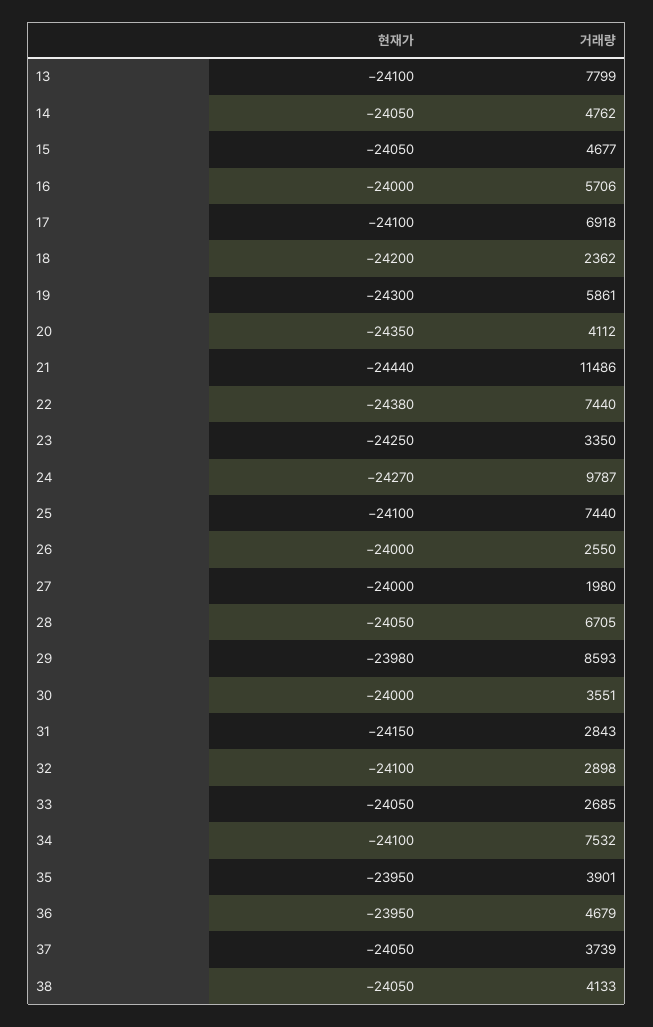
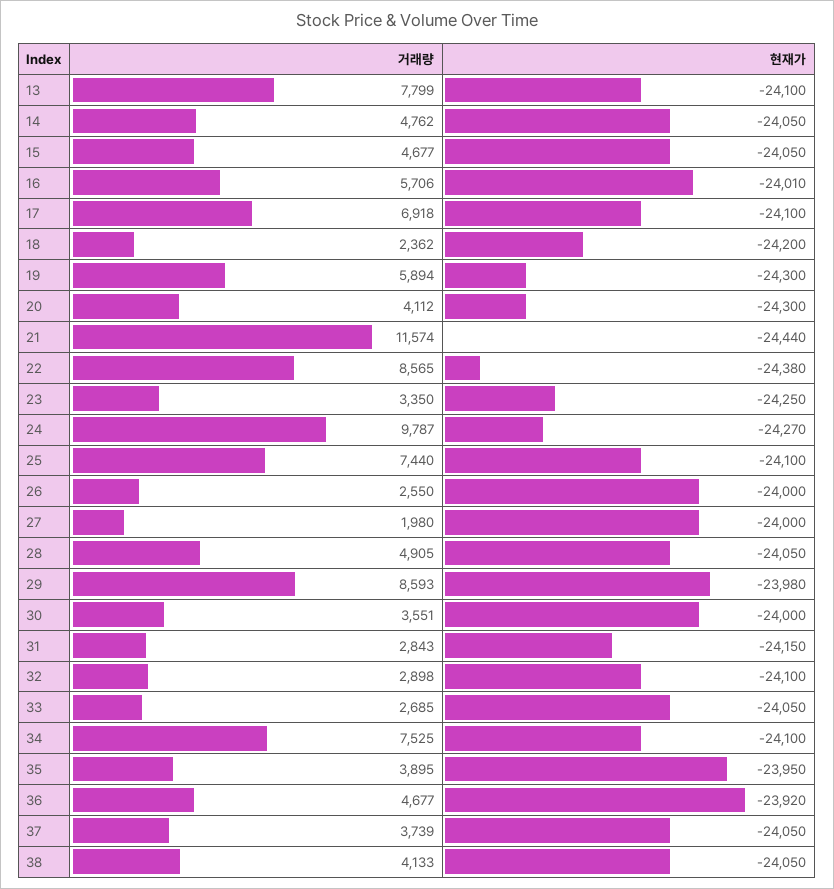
  {
    "현재가": {
      "13": -24100,
      "14": -24050,
      "15": -24050,
-     "16": -24000,
+     "16": -24010,
      "17": -24100,
      "18": -24200,
      "19": -24300,
-     "20": -24350,
+     "20": -24300,
      "21": -24440,
      "22": -24380,
      "23": -24250,
      "24": -24270,
      "25": -24100,
      "26": -24000,
      "27": -24000,
      "28": -24050,
      "29": -23980,
      "30": -24000,
      "31": -24150,
      "32": -24100,
      "33": -24050,
      "34": -24100,
      "35": -23950,
-     "36": -23950,
+     "36": -23920,
      "37": -24050,
      "38": -24050
    },
    "거래량": {
      "13": 7799,
      "14": 4762,
      "15": 4677,
      "16": 5706,
      "17": 6918,
      "18": 2362,
-     "19": 5861,
+     "19": 5894,
      "20": 4112,
-     "21": 11486,
+     "21": 11574,
-     "22": 7440,
+     "22": 8565,
      "23": 3350,
      "24": 9787,
      "25": 7440,
      "26": 2550,
      "27": 1980,
-     "28": 6705,
+     "28": 4905,
      "29": 8593,
      "30": 3551,
      "31": 2843,
      "32": 2898,
      "33": 2685,
-     "34": 7532,
+     "34": 7525,
-     "35": 3901,
+     "35": 3895,
-     "36": 4679,
+     "36": 4677,
      "37": 3739,
      "38": 4133
    }
  }

